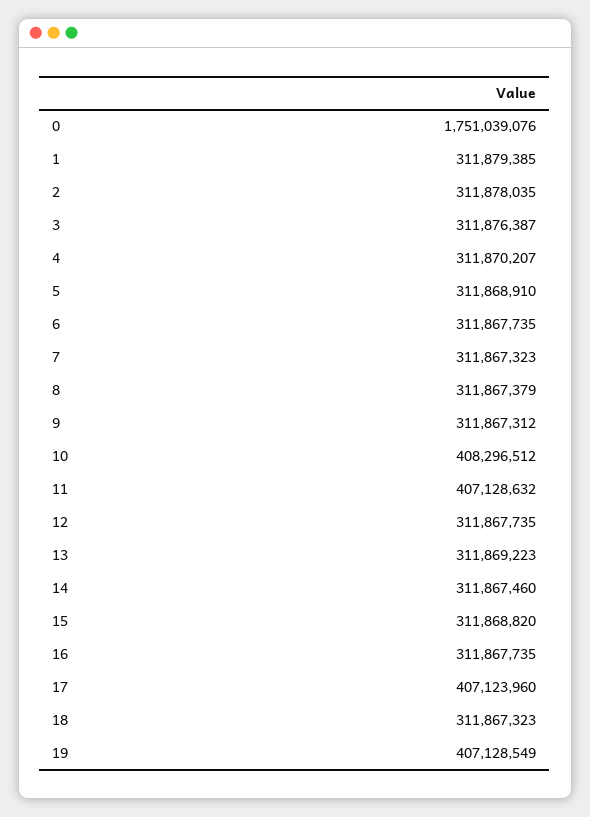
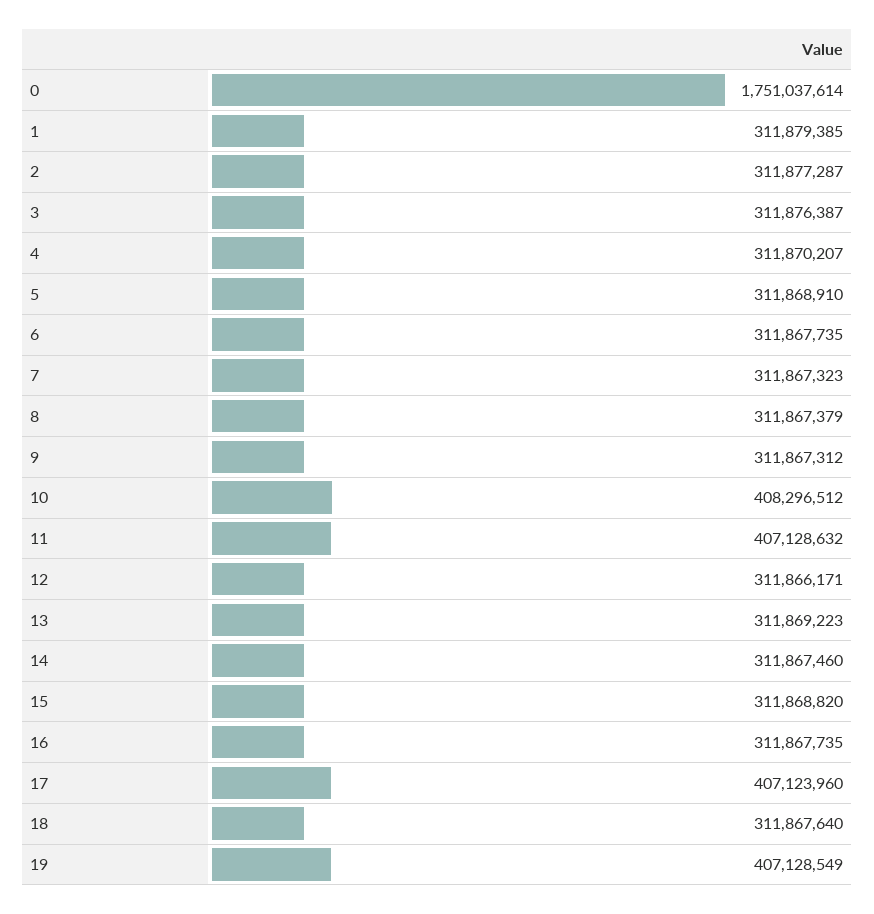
  {
-   "0": 1751039076,
+   "0": 1751037614,
    "1": 311879385,
-   "2": 311878035,
+   "2": 311877287,
    "3": 311876387,
    "4": 311870207,
    "5": 311868910,
    "6": 311867735,
    "7": 311867323,
    "8": 311867379,
    "9": 311867312,
    "10": 408296512,
    "11": 407128632,
-   "12": 311867735,
+   "12": 311866171,
    "13": 311869223,
    "14": 311867460,
    "15": 311868820,
    "16": 311867735,
    "17": 407123960,
-   "18": 311867323,
+   "18": 311867640,
    "19": 407128549
  }

